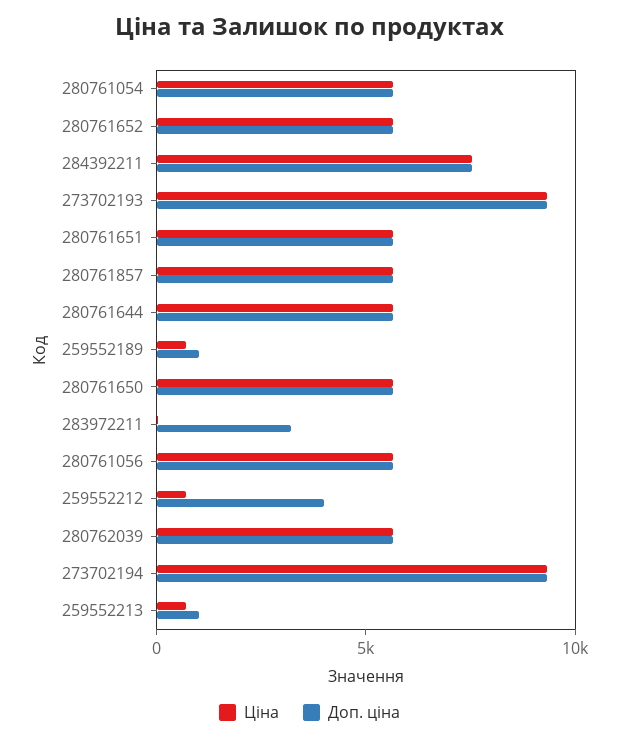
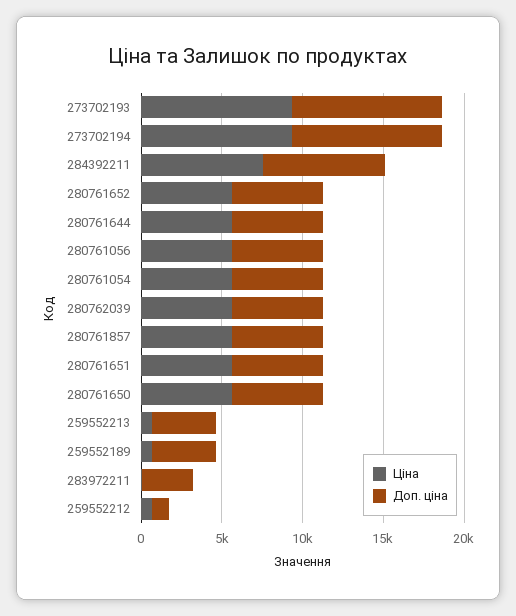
  {
    "Ціна": {
      "280761054": 6000,
      "280761652": 6000,
      "284392211": 8000,
      "273702193": 9000,
      "280761651": 6000,
      "280761857": 6000,
      "280761644": 6000,
      "259552189": 1000,
      "280761650": 6000,
      "283972211": 0,
      "280761056": 6000,
      "259552212": 1000,
      "280762039": 6000,
      "273702194": 9000,
      "259552213": 1000
    },
    "Доп. ціна": {
      "280761054": 6000,
      "280761652": 6000,
      "284392211": 8000,
      "273702193": 9000,
      "280761651": 6000,
      "280761857": 6000,
      "280761644": 6000,
-     "259552189": 1000,
+     "259552189": 4000,
      "280761650": 6000,
      "283972211": 3000,
      "280761056": 6000,
-     "259552212": 4000,
+     "259552212": 1000,
      "280762039": 6000,
      "273702194": 9000,
-     "259552213": 1000
+     "259552213": 4000
    }
  }

